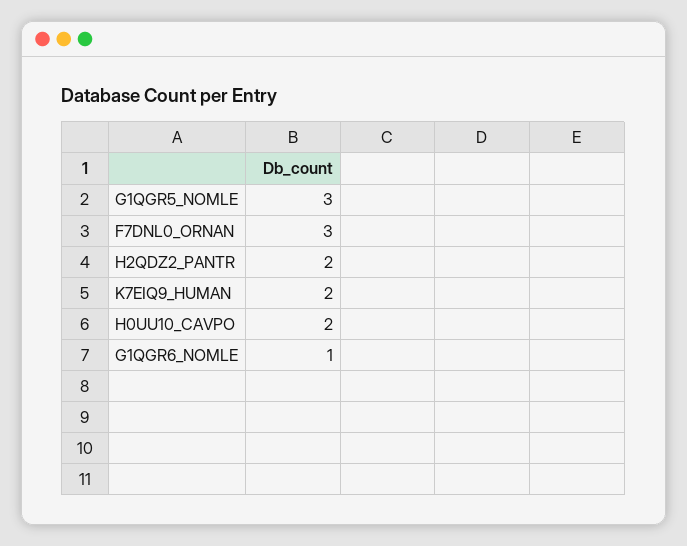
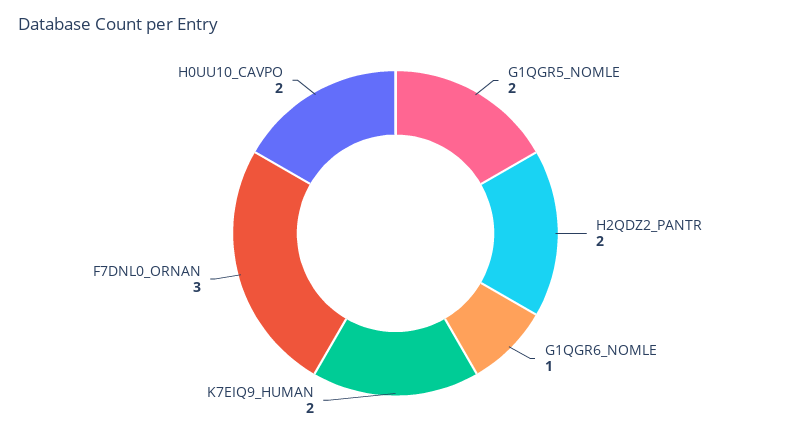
  {
-   "G1QGR5_NOMLE": 3,
+   "G1QGR5_NOMLE": 2,
    "F7DNL0_ORNAN": 3,
    "H2QDZ2_PANTR": 2,
    "K7EIQ9_HUMAN": 2,
    "H0UU10_CAVPO": 2,
    "G1QGR6_NOMLE": 1
  }

